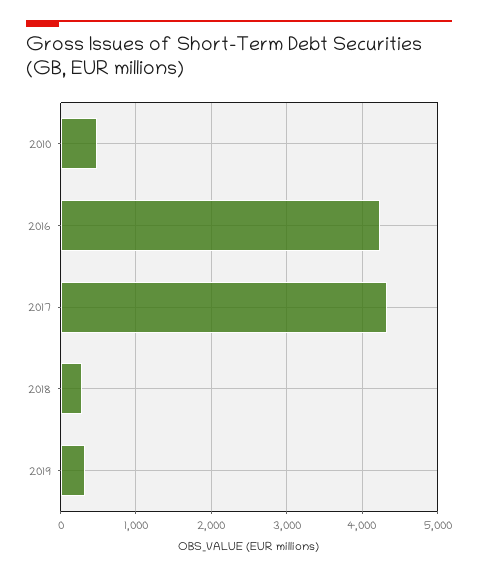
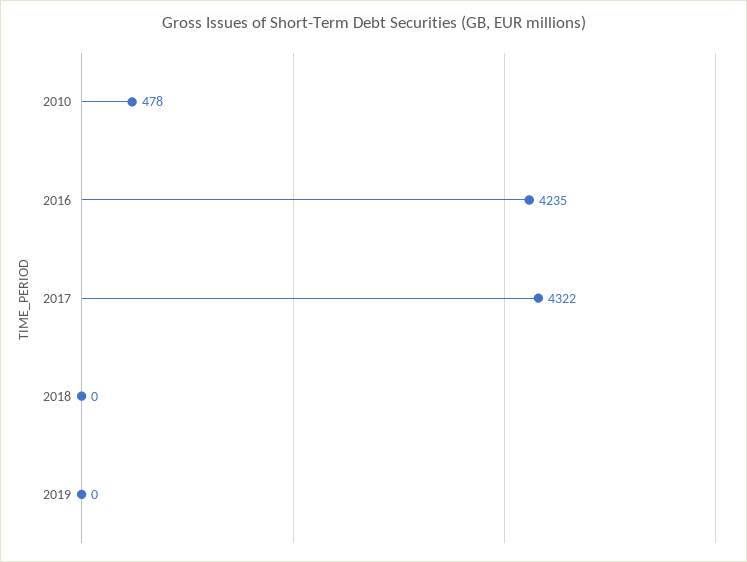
  {
    "2010": 478,
    "2016": 4235,
    "2017": 4322,
-   "2018": 300,
+   "2018": 0,
-   "2019": 300
+   "2019": 0
  }

